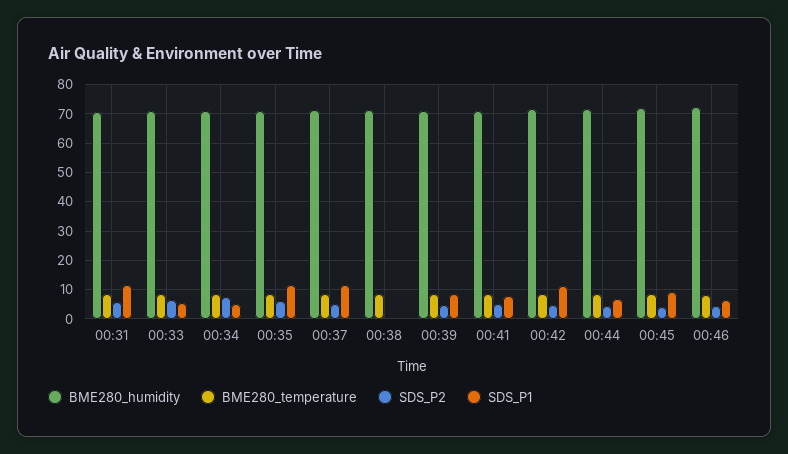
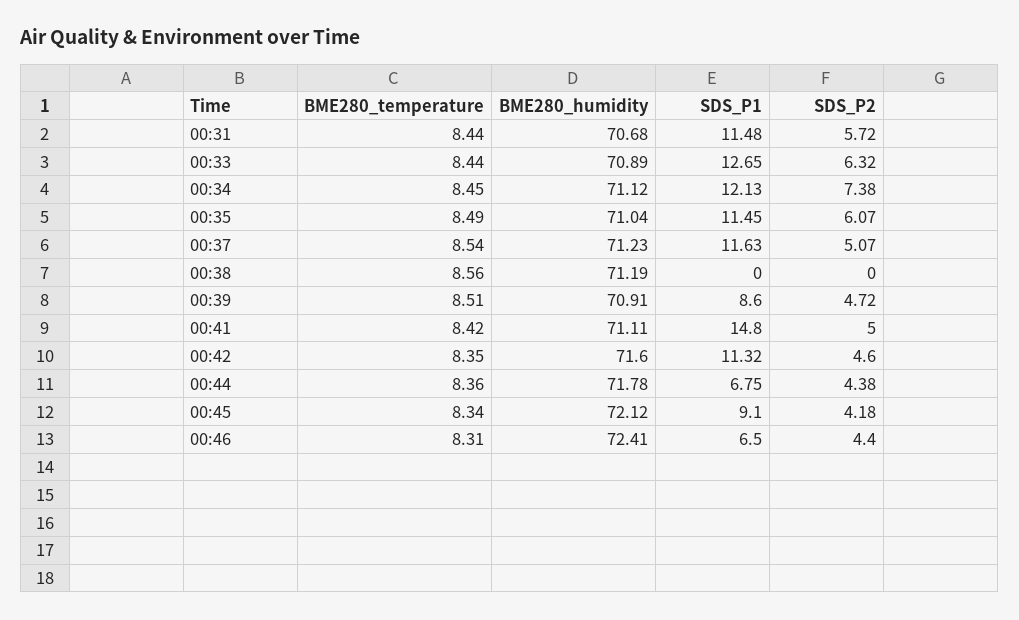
  {
    "BME280_humidity": {
      "00:31": 70.68,
      "00:33": 70.89,
      "00:34": 71.12,
      "00:35": 71.04,
      "00:37": 71.23,
      "00:38": 71.19,
      "00:39": 70.91,
      "00:41": 71.11,
      "00:42": 71.6,
      "00:44": 71.78,
      "00:45": 72.12,
      "00:46": 72.41
    },
    "BME280_temperature": {
      "00:31": 8.44,
      "00:33": 8.44,
      "00:34": 8.45,
      "00:35": 8.49,
      "00:37": 8.54,
      "00:38": 8.56,
      "00:39": 8.51,
      "00:41": 8.42,
      "00:42": 8.35,
      "00:44": 8.36,
      "00:45": 8.34,
      "00:46": 8.31
    },
    "SDS_P2": {
      "00:31": 5.72,
      "00:33": 6.32,
      "00:34": 7.38,
      "00:35": 6.07,
      "00:37": 5.07,
      "00:38": 0,
      "00:39": 4.72,
      "00:41": 5,
      "00:42": 4.6,
      "00:44": 4.38,
      "00:45": 4.18,
      "00:46": 4.4
    },
    "SDS_P1": {
      "00:31": 11.48,
-     "00:33": 5,
+     "00:33": 12.65,
-     "00:34": 5,
+     "00:34": 12.13,
      "00:35": 11.45,
      "00:37": 11.63,
      "00:38": 0,
      "00:39": 8.6,
-     "00:41": 7.5,
+     "00:41": 14.8,
      "00:42": 11.32,
      "00:44": 6.75,
      "00:45": 9.1,
      "00:46": 6.5
    }
  }

